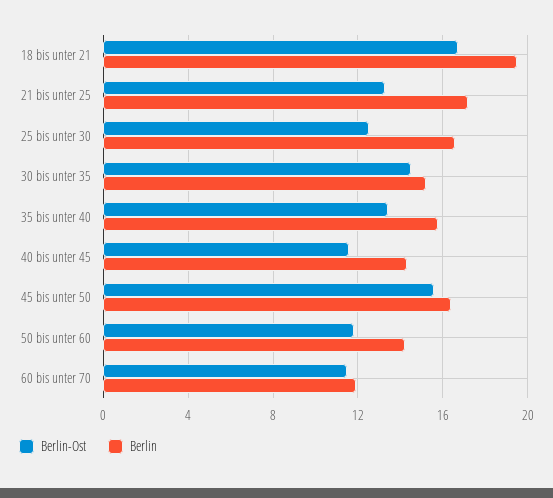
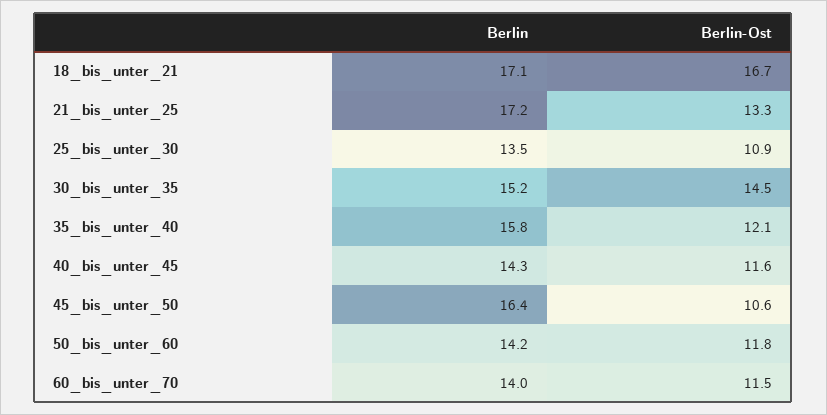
  {
    "Berlin-Ost": {
      "18 bis unter 21": 16.7,
      "21 bis unter 25": 13.3,
-     "25 bis unter 30": 12.5,
+     "25 bis unter 30": 10.9,
      "30 bis unter 35": 14.5,
-     "35 bis unter 40": 13.5,
+     "35 bis unter 40": 12.1,
      "40 bis unter 45": 11.6,
-     "45 bis unter 50": 15.5,
+     "45 bis unter 50": 10.6,
      "50 bis unter 60": 11.8,
      "60 bis unter 70": 11.5
    },
    "Berlin": {
-     "18 bis unter 21": 19.5,
+     "18 bis unter 21": 17.1,
      "21 bis unter 25": 17.2,
-     "25 bis unter 30": 16.5,
+     "25 bis unter 30": 13.5,
      "30 bis unter 35": 15.2,
      "35 bis unter 40": 15.8,
      "40 bis unter 45": 14.3,
      "45 bis unter 50": 16.4,
      "50 bis unter 60": 14.2,
-     "60 bis unter 70": 12
+     "60 bis unter 70": 14
    }
  }

